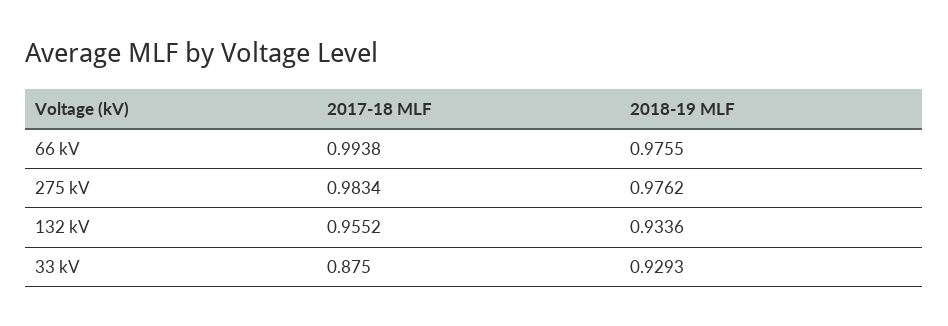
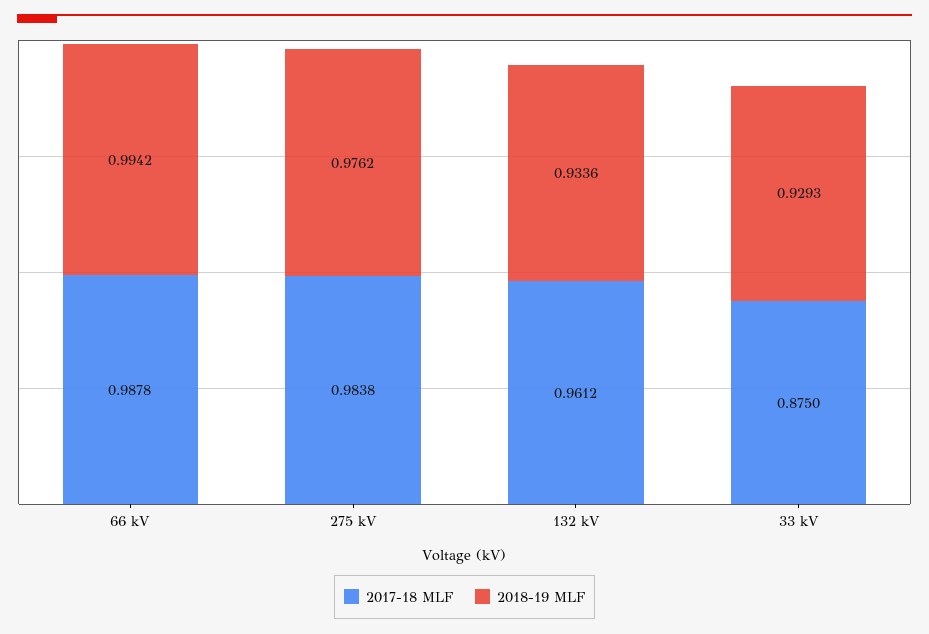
  {
    "2017-18 MLF": {
-     "66 kV": 0.9938,
+     "66 kV": 0.9878,
-     "275 kV": 0.9834,
+     "275 kV": 0.9838,
-     "132 kV": 0.9552,
+     "132 kV": 0.9612,
      "33 kV": 0.875
    },
    "2018-19 MLF": {
-     "66 kV": 0.9755,
+     "66 kV": 0.9942,
      "275 kV": 0.9762,
      "132 kV": 0.9336,
      "33 kV": 0.9293
    }
  }

